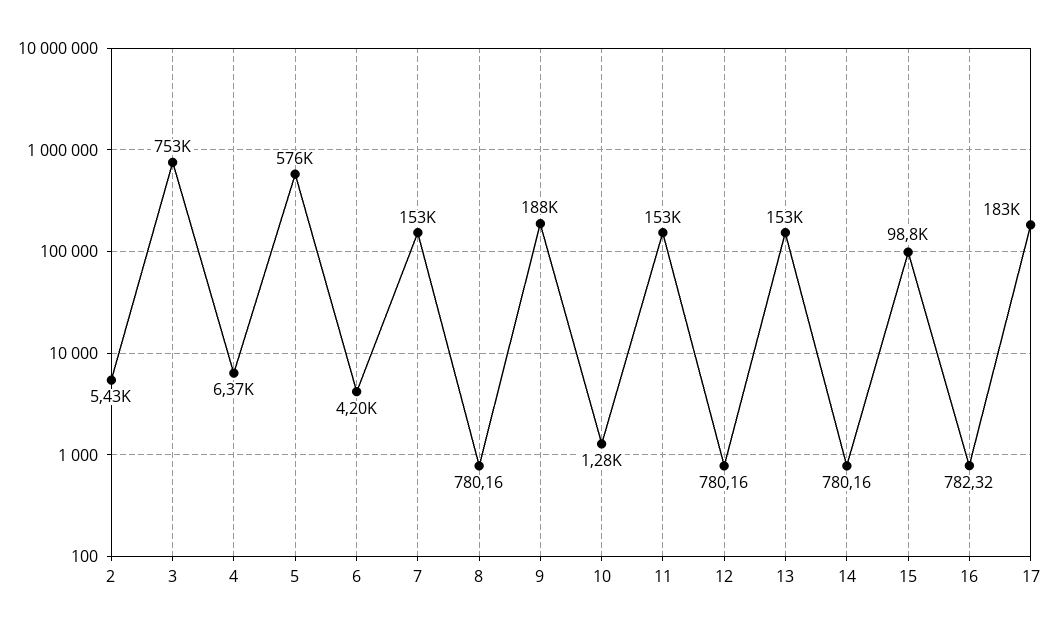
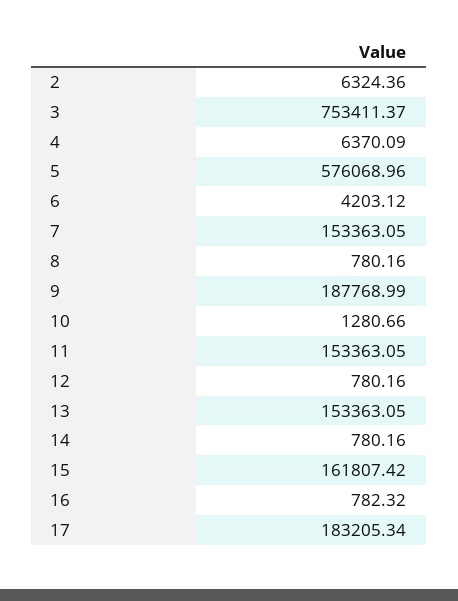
  {
-   "2": 5430,
+   "2": 6324.36,
    "3": 753411.37,
    "4": 6370.09,
    "5": 576068.96,
    "6": 4203.12,
    "7": 153363.05,
    "8": 780.16,
    "9": 187768.99,
    "10": 1280.66,
    "11": 153363.05,
    "12": 780.16,
    "13": 153363.05,
    "14": 780.16,
-   "15": 98800,
+   "15": 161807.42,
    "16": 782.32,
    "17": 183205.34
  }

